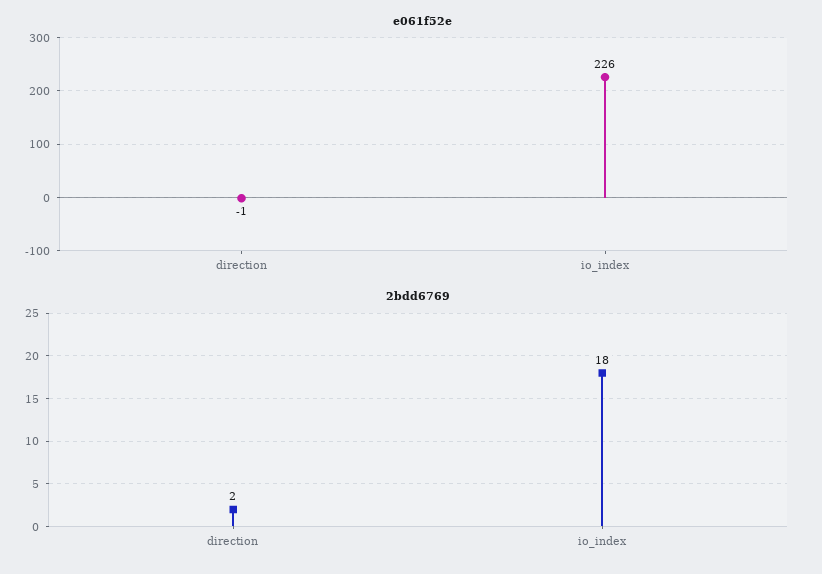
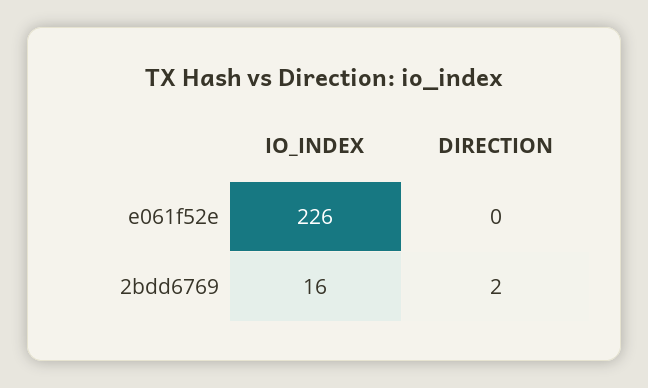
  {
    "e061f52e": {
-     "direction": -1,
+     "direction": 0,
      "io_index": 226
    },
    "2bdd6769": {
      "direction": 2,
-     "io_index": 18
+     "io_index": 16
    }
  }

